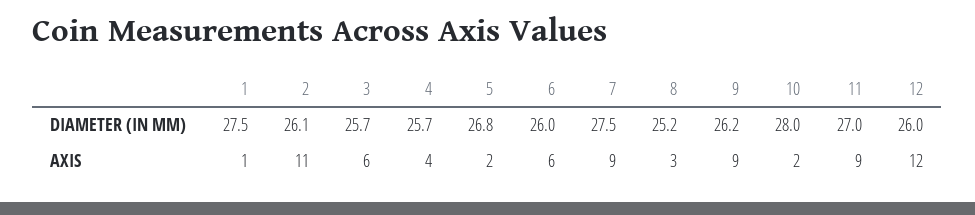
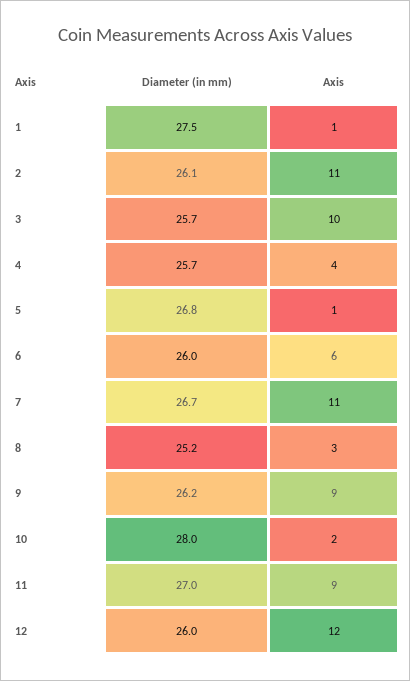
  {
    "1": {
      "DIAMETER (IN MM)": 27.5,
      "AXIS": 1
    },
    "2": {
      "DIAMETER (IN MM)": 26.1,
      "AXIS": 11
    },
    "3": {
      "DIAMETER (IN MM)": 25.7,
-     "AXIS": 6
+     "AXIS": 10
    },
    "4": {
      "DIAMETER (IN MM)": 25.7,
      "AXIS": 4
    },
    "5": {
      "DIAMETER (IN MM)": 26.8,
-     "AXIS": 2
+     "AXIS": 1
    },
    "6": {
      "DIAMETER (IN MM)": 26,
      "AXIS": 6
    },
    "7": {
-     "DIAMETER (IN MM)": 27.5,
+     "DIAMETER (IN MM)": 26.7,
-     "AXIS": 9
+     "AXIS": 11
    },
    "8": {
      "DIAMETER (IN MM)": 25.2,
      "AXIS": 3
    },
    "9": {
      "DIAMETER (IN MM)": 26.2,
      "AXIS": 9
    },
    "10": {
      "DIAMETER (IN MM)": 28,
      "AXIS": 2
    },
    "11": {
      "DIAMETER (IN MM)": 27,
      "AXIS": 9
    },
    "12": {
      "DIAMETER (IN MM)": 26,
      "AXIS": 12
    }
  }

